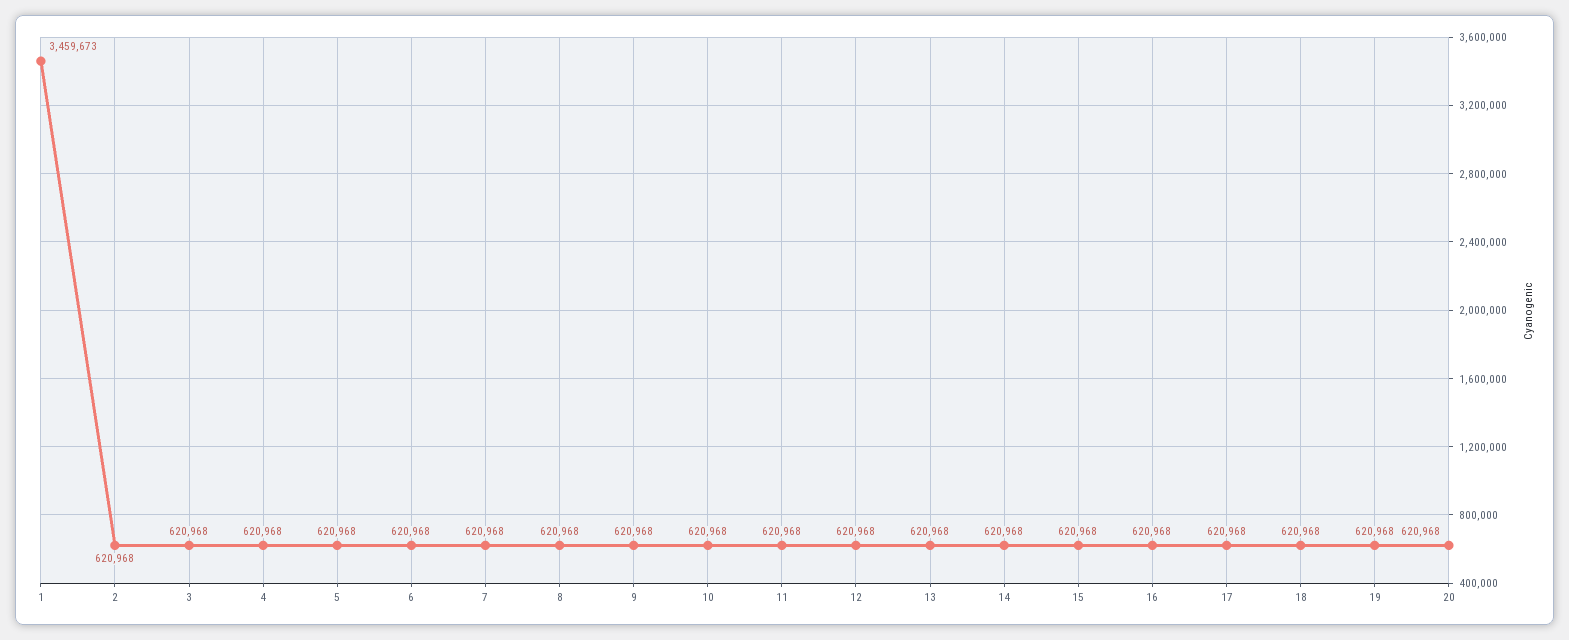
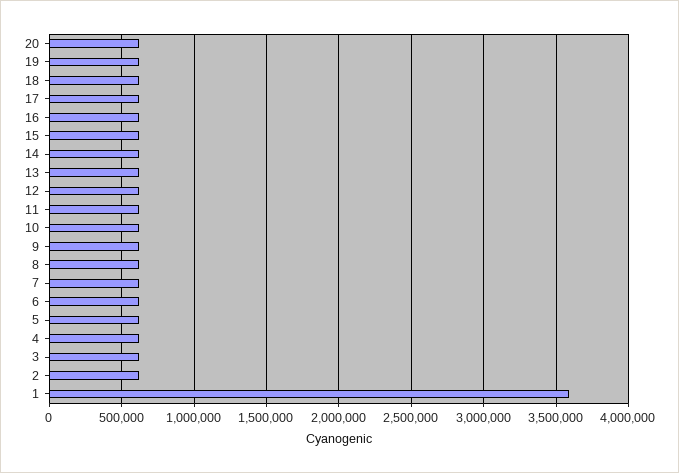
  {
-   "1": 3459673,
+   "1": 3600000,
    "2": 620968,
    "3": 620968,
    "4": 620968,
    "5": 620968,
    "6": 620968,
    "7": 620968,
    "8": 620968,
    "9": 620968,
    "10": 620968,
    "11": 620968,
    "12": 620968,
    "13": 620968,
    "14": 620968,
    "15": 620968,
    "16": 620968,
    "17": 620968,
    "18": 620968,
    "19": 620968,
    "20": 620968
  }

